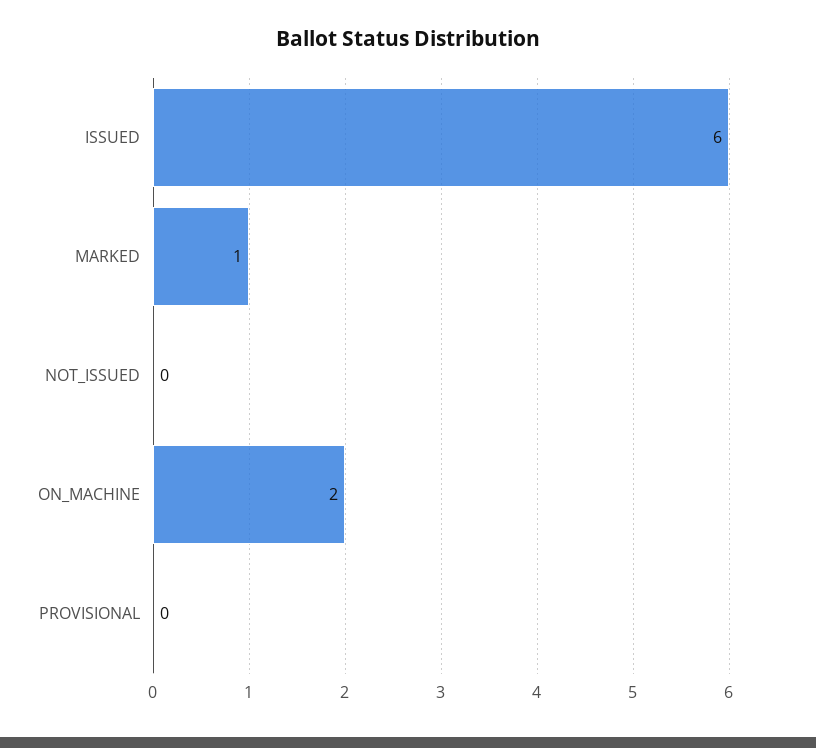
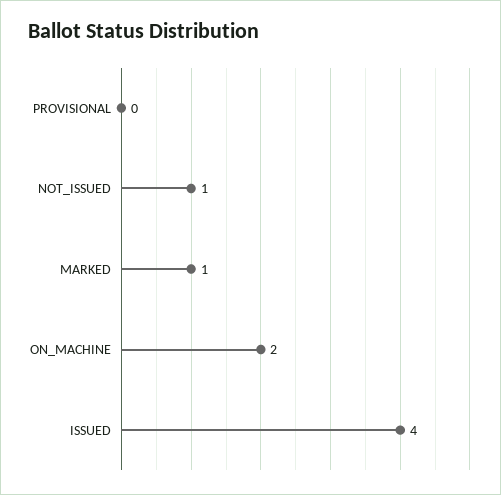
  {
-   "ISSUED": 6,
+   "ISSUED": 4,
    "MARKED": 1,
-   "NOT_ISSUED": 0,
+   "NOT_ISSUED": 1,
    "ON_MACHINE": 2,
    "PROVISIONAL": 0
  }

